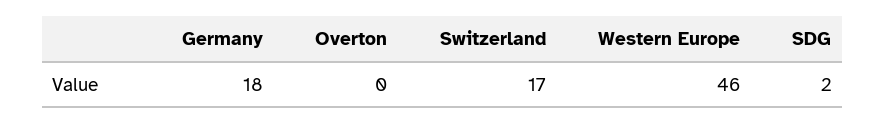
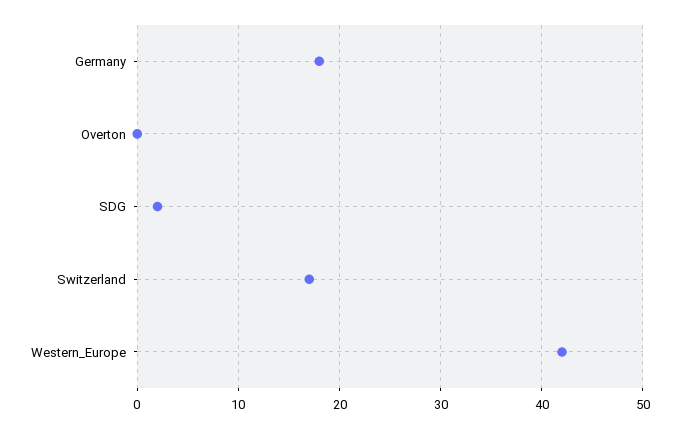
  {
    "Germany": 18,
    "Overton": 0,
    "Switzerland": 17,
-   "Western Europe": 46,
+   "Western Europe": 42,
    "SDG": 2
  }

